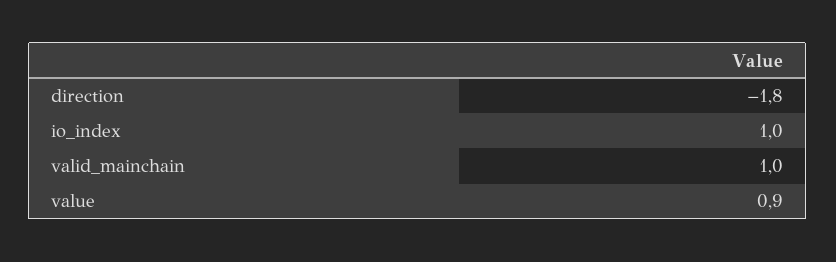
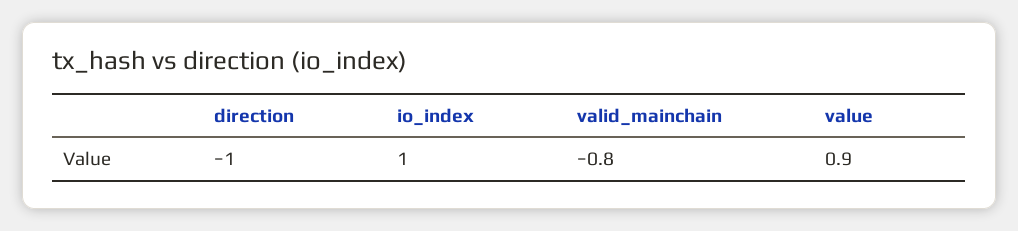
  {
-   "direction": -1.8,
+   "direction": -1,
    "io_index": 1,
-   "valid_mainchain": 1,
+   "valid_mainchain": -0.8,
    "value": 0.9
  }

